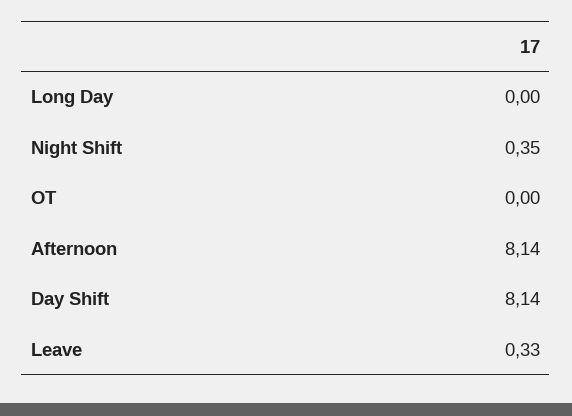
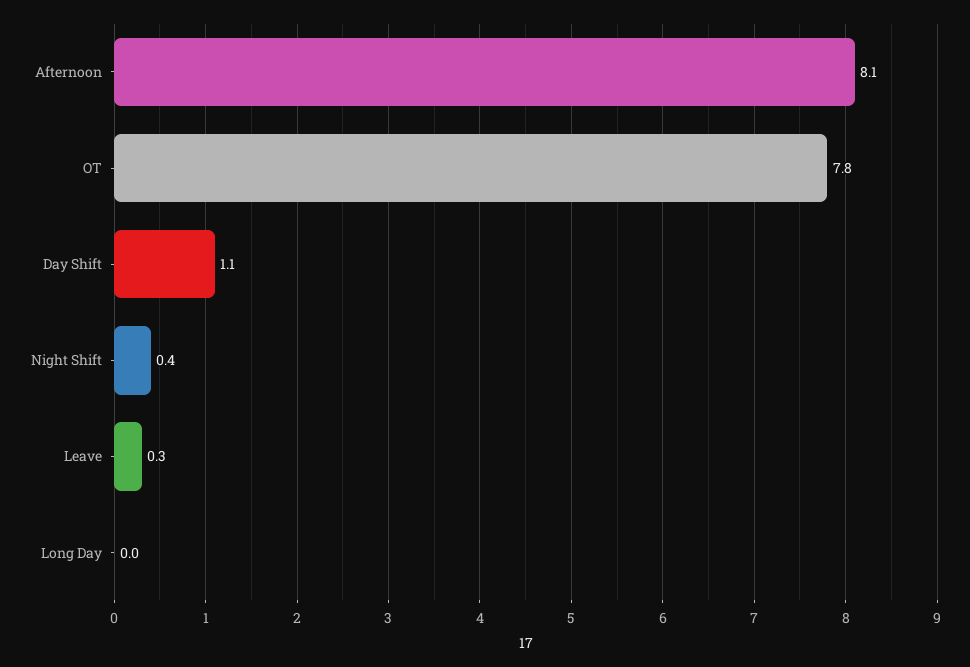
  {
    "Long Day": 0,
    "Night Shift": 0.35,
-   "OT": 0,
+   "OT": 7.8,
    "Afternoon": 8.14,
-   "Day Shift": 8.14,
+   "Day Shift": 1.1,
    "Leave": 0.33
  }

